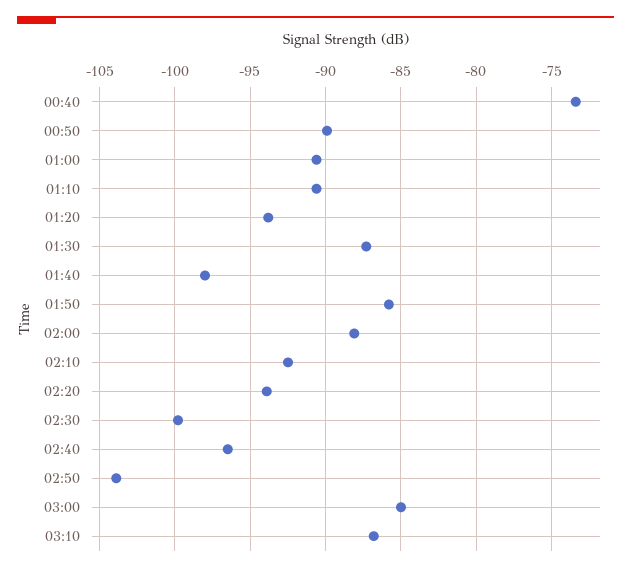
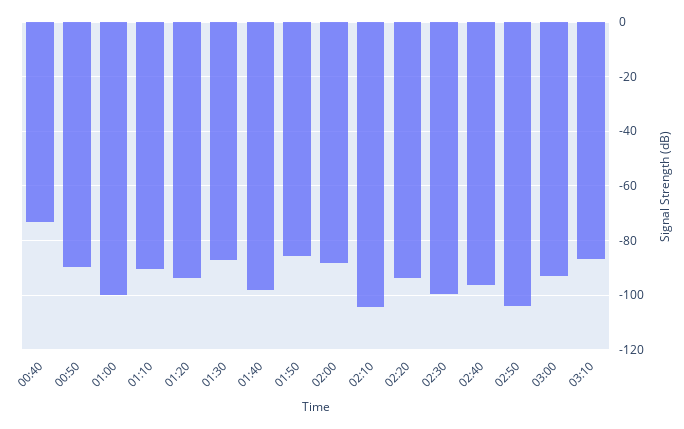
  {
    "00:40": -73.5,
    "00:50": -90,
-   "01:00": -90.5,
+   "01:00": -100,
    "01:10": -90.5,
    "01:20": -94,
    "01:30": -87.5,
    "01:40": -98,
    "01:50": -86,
    "02:00": -88,
-   "02:10": -92.5,
+   "02:10": -105,
    "02:20": -94,
    "02:30": -100,
    "02:40": -96.5,
    "02:50": -104,
-   "03:00": -85,
+   "03:00": -92.5,
    "03:10": -87
  }

